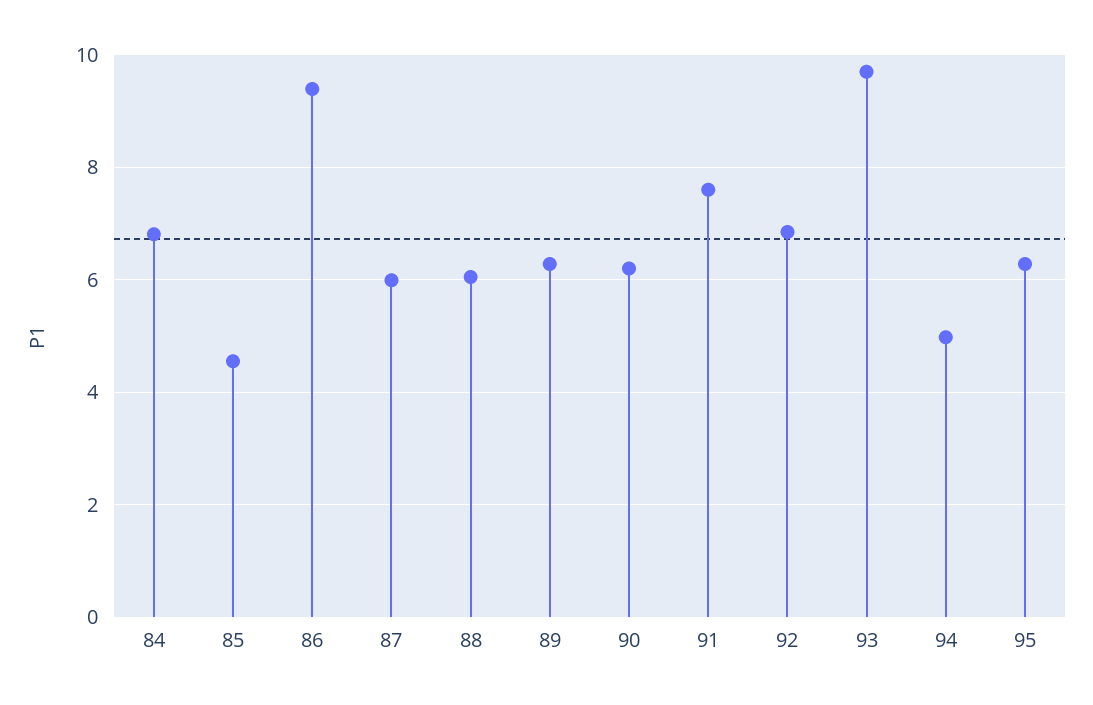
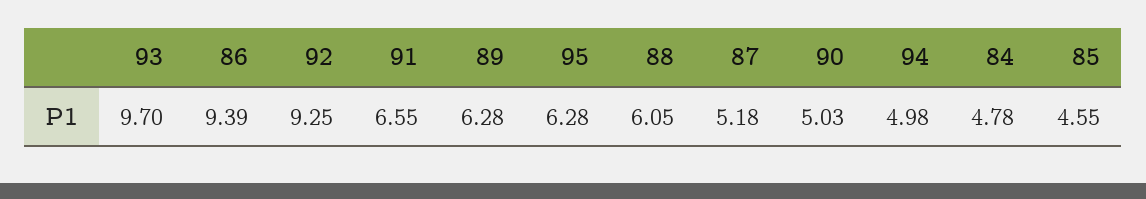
  {
-   "84": 6.8,
+   "84": 4.78,
    "85": 4.55,
    "86": 9.39,
-   "87": 6,
+   "87": 5.18,
    "88": 6.05,
    "89": 6.28,
-   "90": 6.2,
+   "90": 5.03,
-   "91": 7.6,
+   "91": 6.55,
-   "92": 6.8,
+   "92": 9.25,
    "93": 9.7,
    "94": 4.98,
    "95": 6.28
  }

